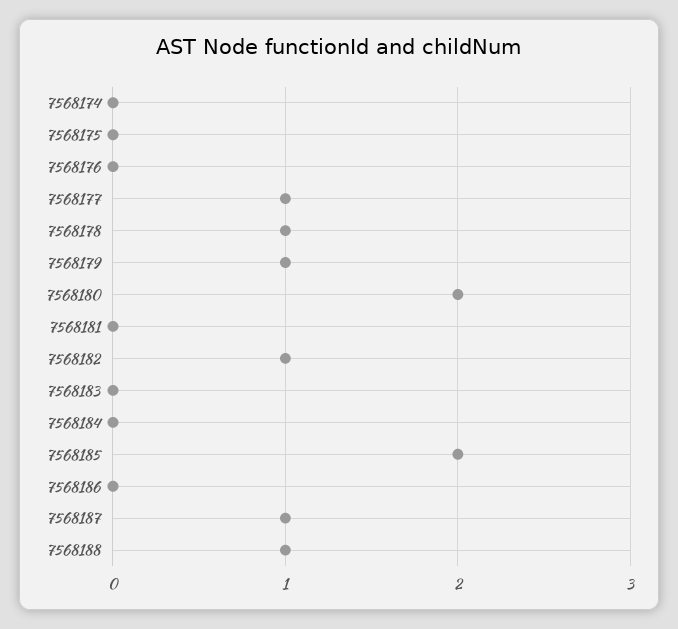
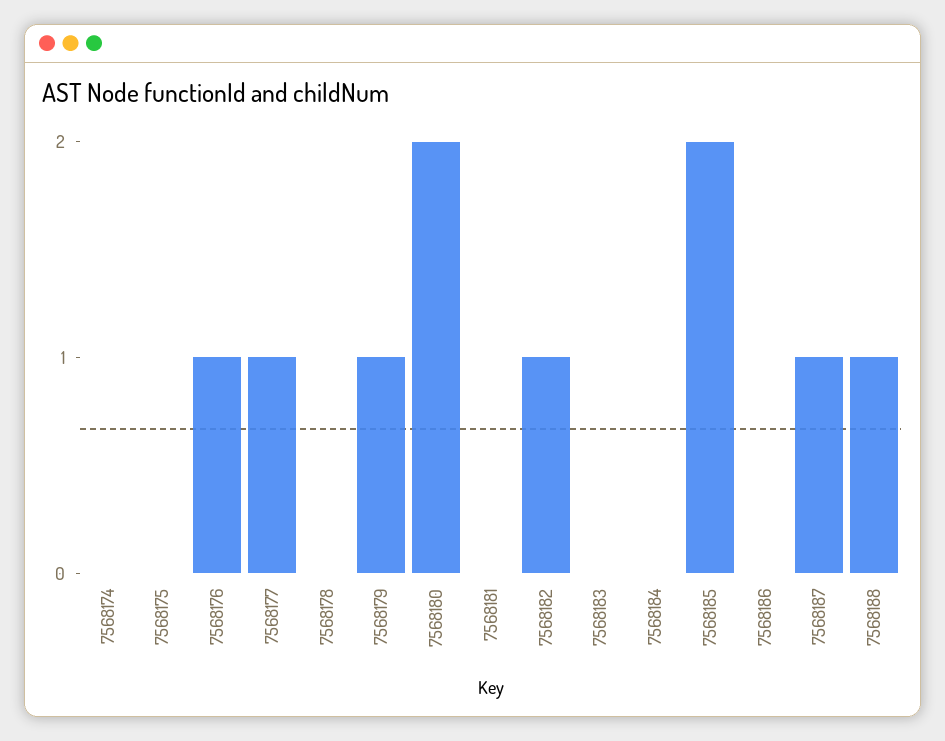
  {
    "7568174": 0,
    "7568175": 0,
-   "7568176": 0,
+   "7568176": 1,
    "7568177": 1,
-   "7568178": 1,
+   "7568178": 0,
    "7568179": 1,
    "7568180": 2,
    "7568181": 0,
    "7568182": 1,
    "7568183": 0,
    "7568184": 0,
    "7568185": 2,
    "7568186": 0,
    "7568187": 1,
    "7568188": 1
  }

